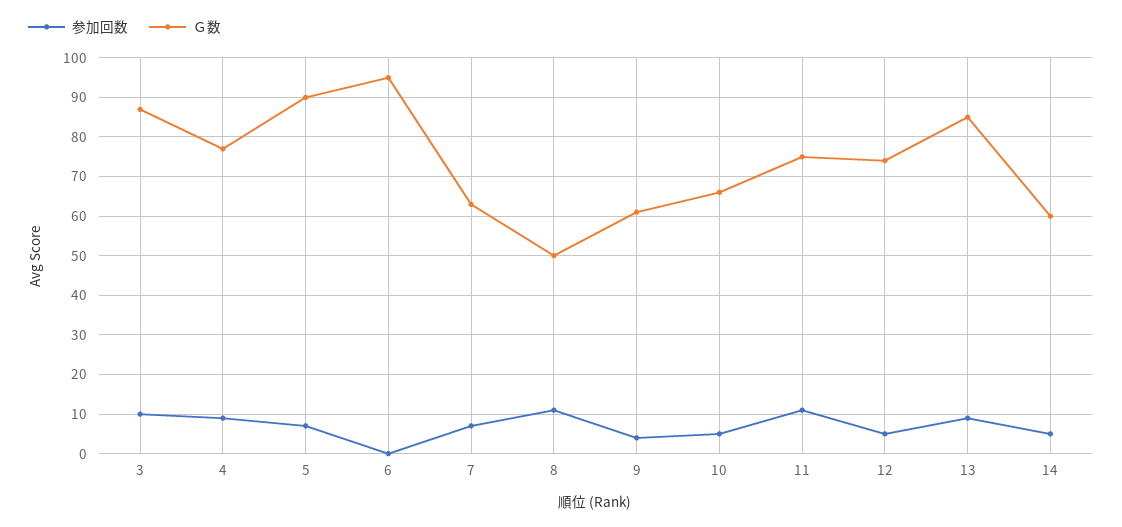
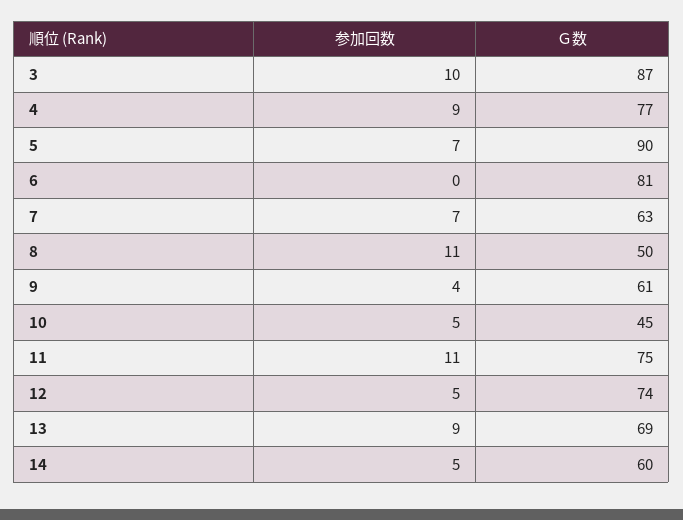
  {
    "参加回数": {
      "3": 10,
      "4": 9,
      "5": 7,
      "6": 0,
      "7": 7,
      "8": 11,
      "9": 4,
      "10": 5,
      "11": 11,
      "12": 5,
      "13": 9,
      "14": 5
    },
    "Ｇ数": {
      "3": 87,
      "4": 77,
      "5": 90,
-     "6": 95,
+     "6": 81,
      "7": 63,
      "8": 50,
      "9": 61,
-     "10": 65,
+     "10": 45,
      "11": 75,
      "12": 74,
-     "13": 85,
+     "13": 69,
      "14": 60
    }
  }

